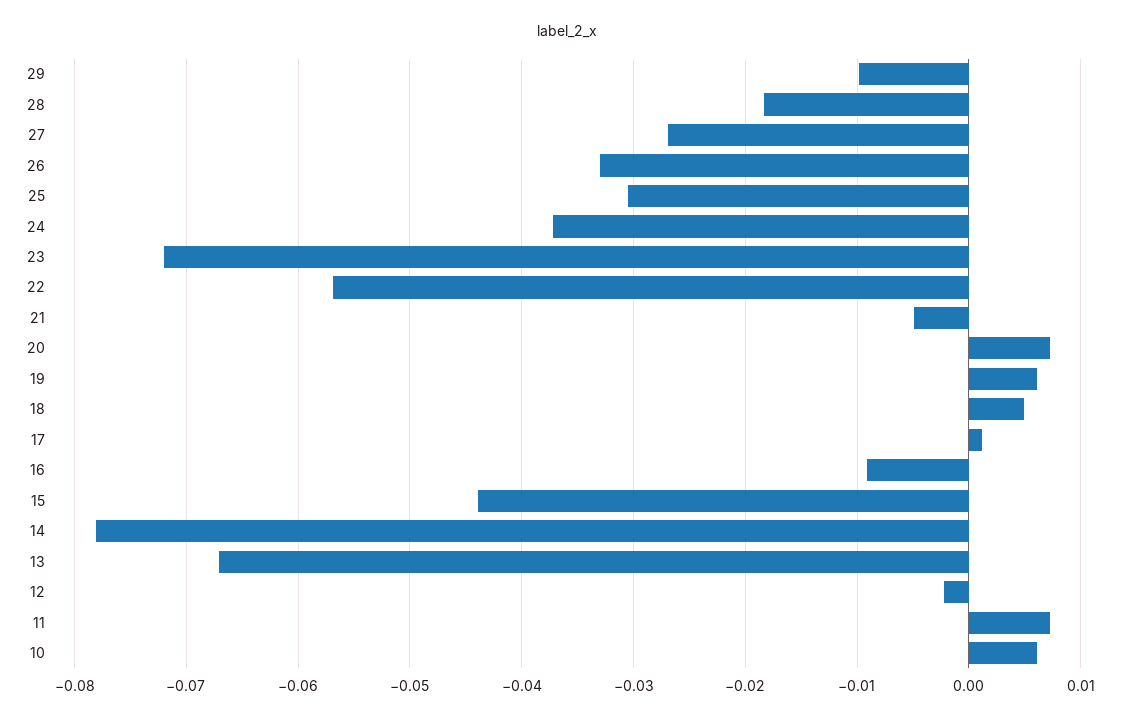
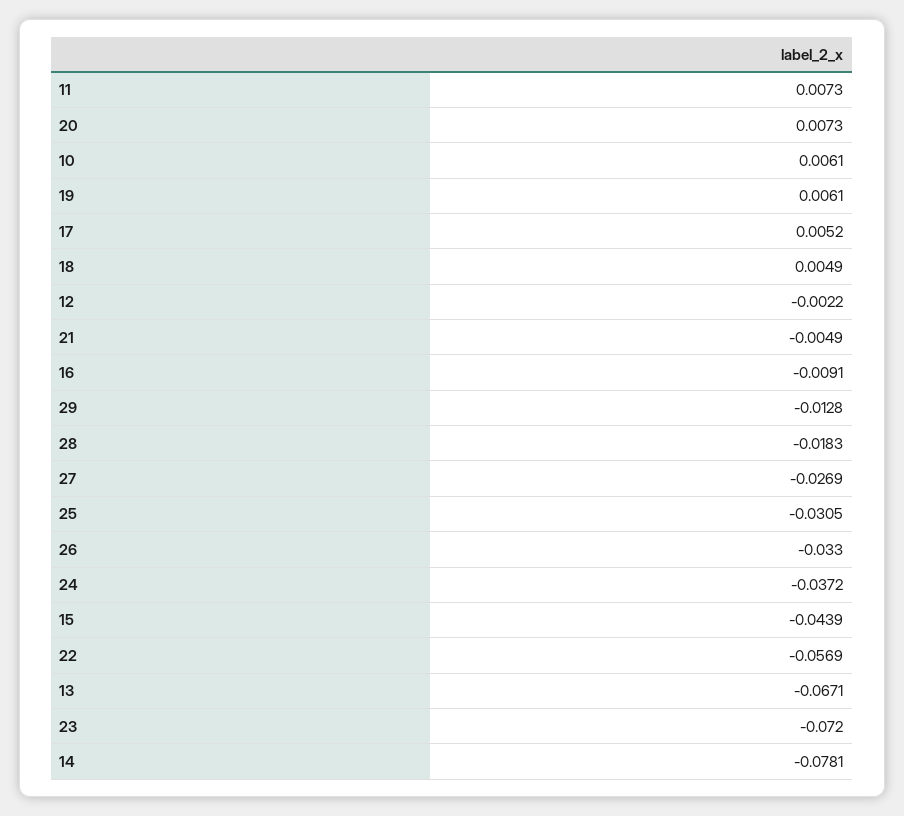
  {
-   "29": -0.01,
+   "29": -0.0128,
    "28": -0.0183,
    "27": -0.0269,
    "26": -0.033,
    "25": -0.0305,
    "24": -0.0372,
    "23": -0.072,
    "22": -0.0569,
    "21": -0.0049,
    "20": 0.0073,
    "19": 0.0061,
    "18": 0.0049,
-   "17": 0.001,
+   "17": 0.0052,
    "16": -0.0091,
    "15": -0.0439,
    "14": -0.0781,
    "13": -0.0671,
    "12": -0.0022,
    "11": 0.0073,
    "10": 0.0061
  }

